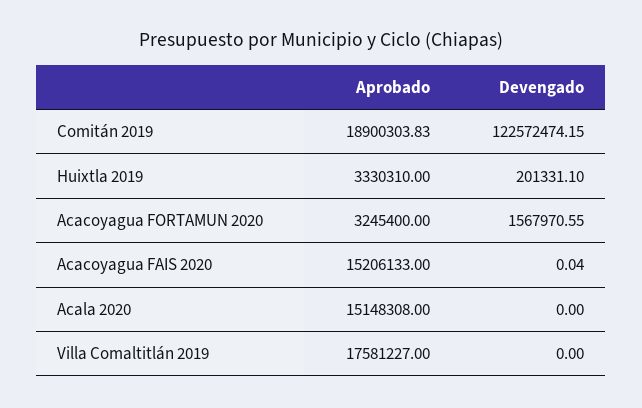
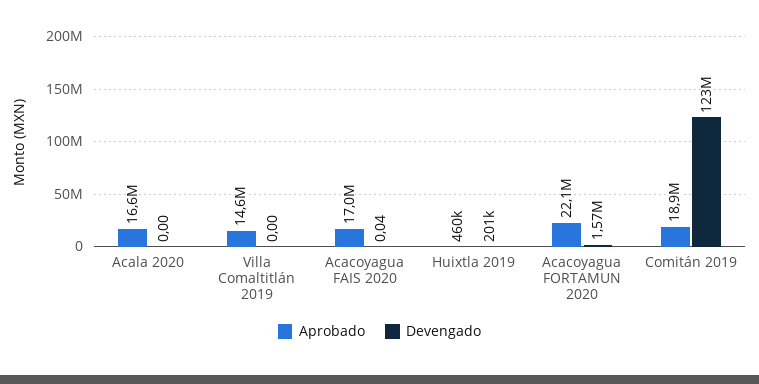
  {
    "Aprobado": {
      "Comitán 2019": 18900303.83,
-     "Huixtla 2019": 3330310,
+     "Huixtla 2019": 460000,
-     "Acacoyagua FORTAMUN 2020": 3245400,
+     "Acacoyagua FORTAMUN 2020": 22100000,
-     "Acacoyagua FAIS 2020": 15206133,
+     "Acacoyagua FAIS 2020": 17000000,
-     "Acala 2020": 15148308,
+     "Acala 2020": 16600000,
-     "Villa Comaltitlán 2019": 17581227
+     "Villa Comaltitlán 2019": 14600000
    },
    "Devengado": {
      "Comitán 2019": 122572474.15,
      "Huixtla 2019": 201331.1,
      "Acacoyagua FORTAMUN 2020": 1567970.55,
      "Acacoyagua FAIS 2020": 0.04,
      "Acala 2020": 0,
      "Villa Comaltitlán 2019": 0
    }
  }

